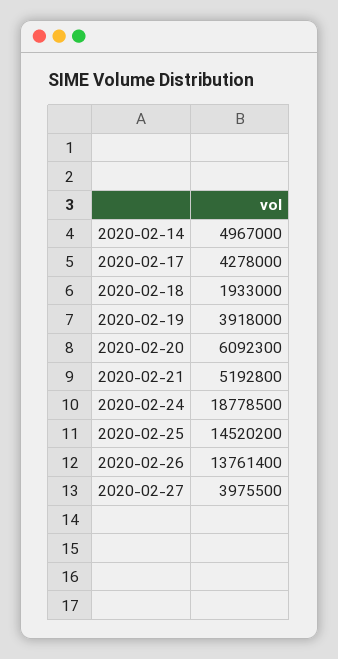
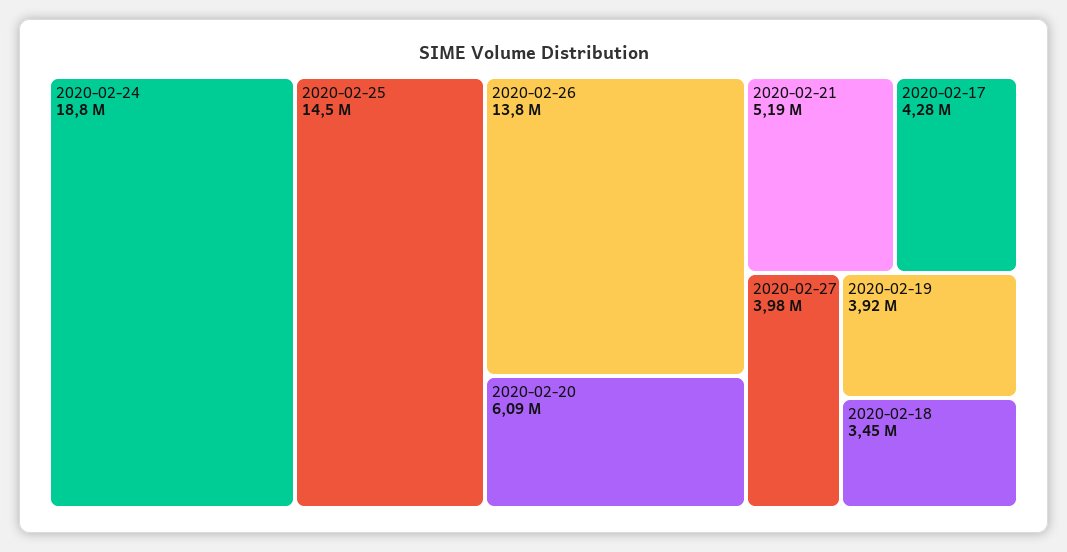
  {
-   "2020-02-14": 4967000,
    "2020-02-17": 4278000,
-   "2020-02-18": 1933000,
+   "2020-02-18": 3450000,
    "2020-02-19": 3918000,
    "2020-02-20": 6092300,
    "2020-02-21": 5192800,
    "2020-02-24": 18778500,
    "2020-02-25": 14520200,
    "2020-02-26": 13761400,
    "2020-02-27": 3975500
  }

